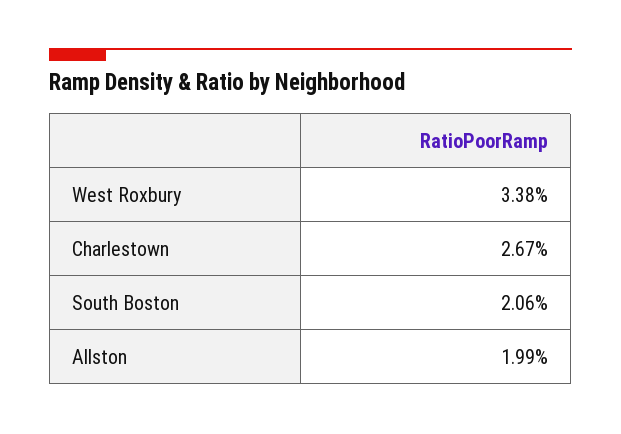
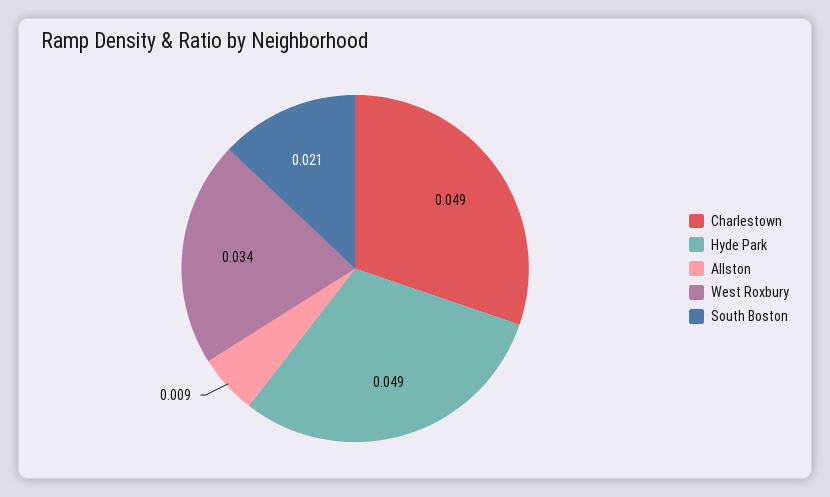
  {
    "West Roxbury": 0.0338,
-   "Charlestown": 0.0267,
+   "Charlestown": 0.049,
    "South Boston": 0.0206,
-   "Allston": 0.0199
+   "Allston": 0.009,
+   "Hyde Park": 0.049
  }

